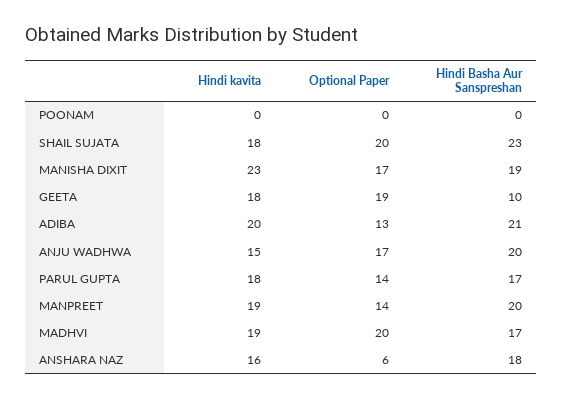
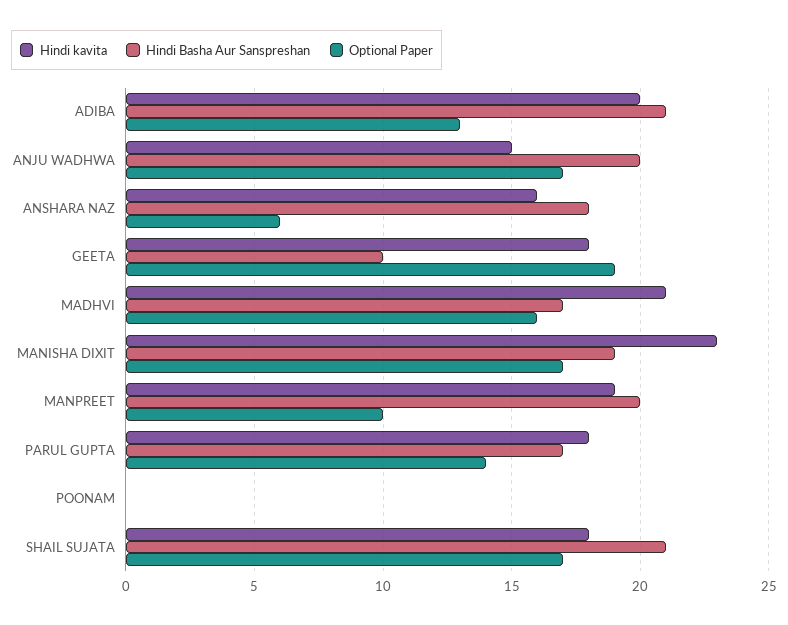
  {
    "Hindi kavita": {
      "POONAM": 0,
      "SHAIL SUJATA": 18,
      "MANISHA DIXIT": 23,
      "GEETA": 18,
      "ADIBA": 20,
      "ANJU WADHWA": 15,
      "PARUL GUPTA": 18,
      "MANPREET": 19,
-     "MADHVI": 19,
+     "MADHVI": 21,
      "ANSHARA NAZ": 16
    },
    "Optional Paper": {
      "POONAM": 0,
-     "SHAIL SUJATA": 20,
+     "SHAIL SUJATA": 17,
      "MANISHA DIXIT": 17,
      "GEETA": 19,
      "ADIBA": 13,
      "ANJU WADHWA": 17,
      "PARUL GUPTA": 14,
-     "MANPREET": 14,
+     "MANPREET": 10,
-     "MADHVI": 20,
+     "MADHVI": 16,
      "ANSHARA NAZ": 6
    },
    "Hindi Basha Aur Sanspreshan": {
      "POONAM": 0,
-     "SHAIL SUJATA": 23,
+     "SHAIL SUJATA": 21,
      "MANISHA DIXIT": 19,
      "GEETA": 10,
      "ADIBA": 21,
      "ANJU WADHWA": 20,
      "PARUL GUPTA": 17,
      "MANPREET": 20,
      "MADHVI": 17,
      "ANSHARA NAZ": 18
    }
  }

